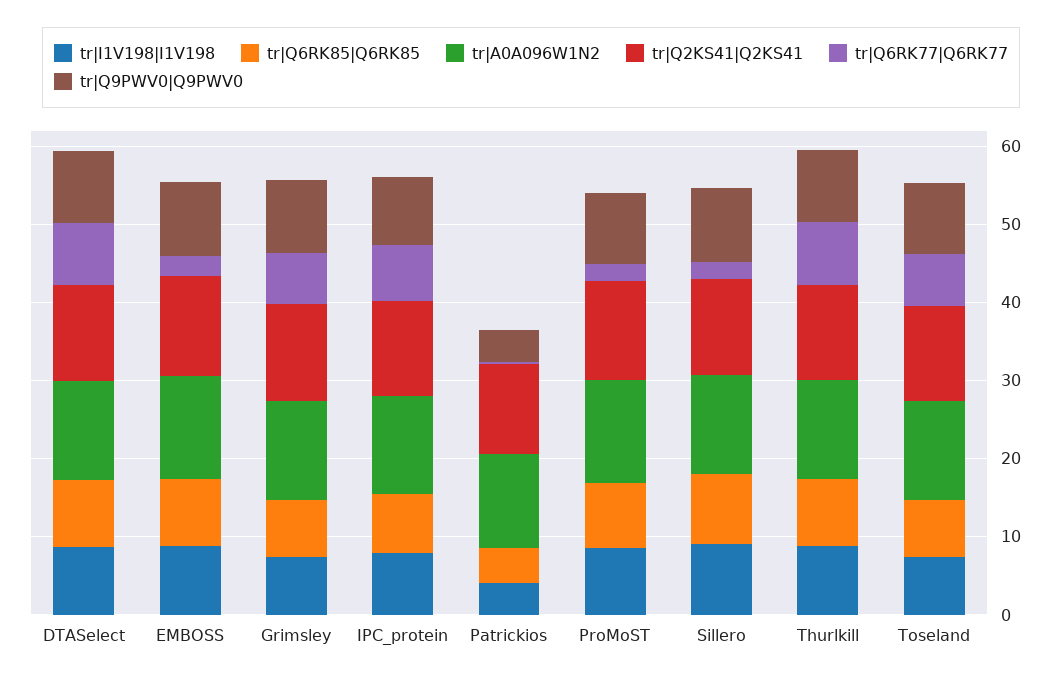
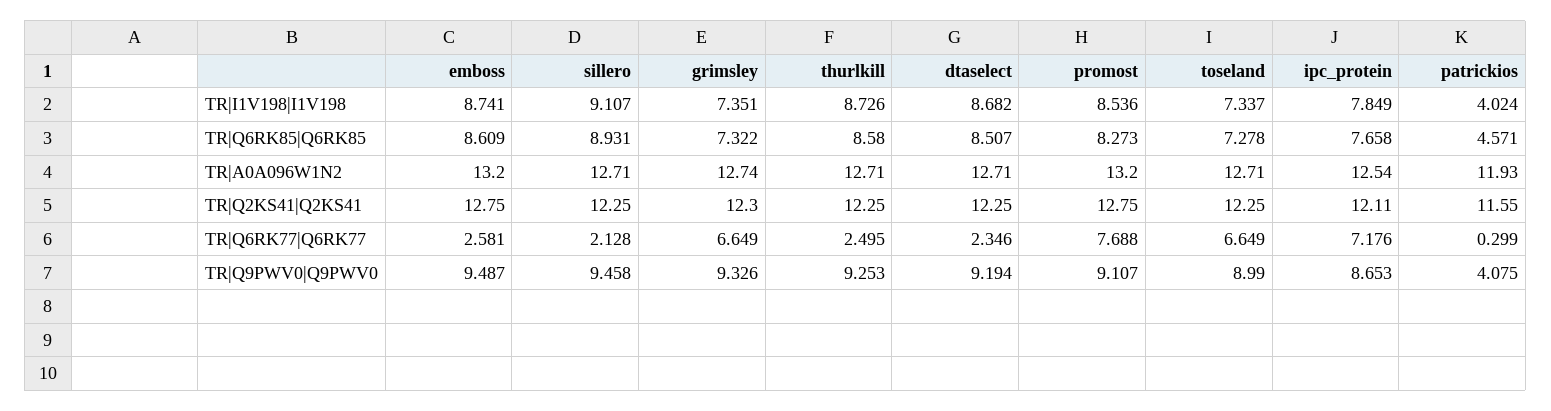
  {
    "tr|I1V198|I1V198": {
      "DTASelect": 8.682,
      "EMBOSS": 8.741,
      "Grimsley": 7.351,
      "IPC_protein": 7.849,
      "Patrickios": 4.024,
      "ProMoST": 8.536,
      "Sillero": 9.107,
      "Thurlkill": 8.726,
      "Toseland": 7.337
    },
    "tr|Q6RK85|Q6RK85": {
      "DTASelect": 8.507,
      "EMBOSS": 8.609,
      "Grimsley": 7.322,
      "IPC_protein": 7.658,
      "Patrickios": 4.571,
      "ProMoST": 8.273,
      "Sillero": 8.931,
      "Thurlkill": 8.58,
      "Toseland": 7.278
    },
    "tr|A0A096W1N2": {
      "DTASelect": 12.71,
      "EMBOSS": 13.2,
      "Grimsley": 12.74,
      "IPC_protein": 12.54,
      "Patrickios": 11.93,
      "ProMoST": 13.2,
      "Sillero": 12.71,
      "Thurlkill": 12.71,
      "Toseland": 12.71
    },
    "tr|Q2KS41|Q2KS41": {
      "DTASelect": 12.25,
      "EMBOSS": 12.75,
      "Grimsley": 12.3,
      "IPC_protein": 12.11,
      "Patrickios": 11.55,
      "ProMoST": 12.75,
      "Sillero": 12.25,
      "Thurlkill": 12.25,
      "Toseland": 12.25
    },
    "tr|Q6RK77|Q6RK77": {
-     "DTASelect": 8,
+     "DTASelect": 2.346,
      "EMBOSS": 2.581,
      "Grimsley": 6.649,
      "IPC_protein": 7.176,
      "Patrickios": 0.299,
-     "ProMoST": 2,
+     "ProMoST": 7.688,
      "Sillero": 2.128,
-     "Thurlkill": 8,
+     "Thurlkill": 2.495,
      "Toseland": 6.649
    },
    "tr|Q9PWV0|Q9PWV0": {
      "DTASelect": 9.194,
      "EMBOSS": 9.487,
      "Grimsley": 9.326,
      "IPC_protein": 8.653,
      "Patrickios": 4.075,
      "ProMoST": 9.107,
      "Sillero": 9.458,
      "Thurlkill": 9.253,
      "Toseland": 8.99
    }
  }

